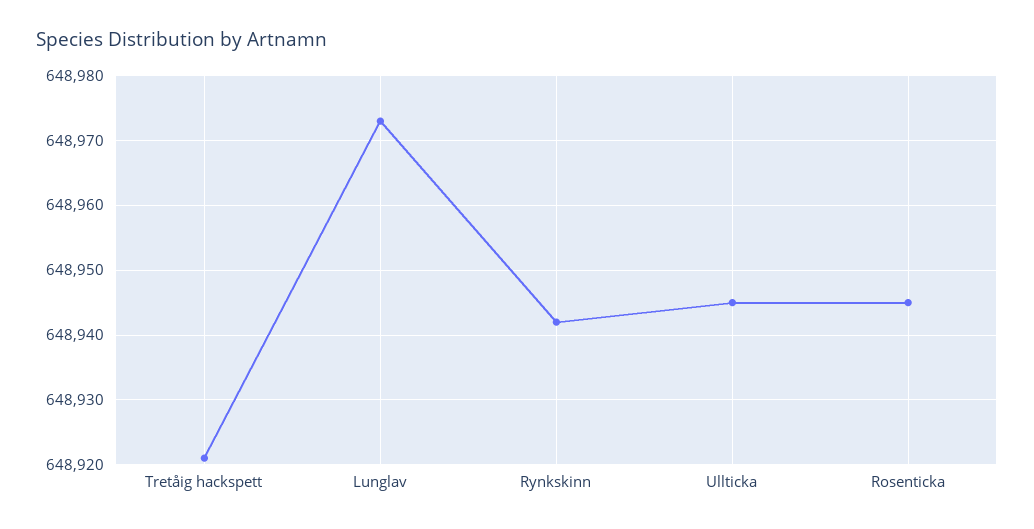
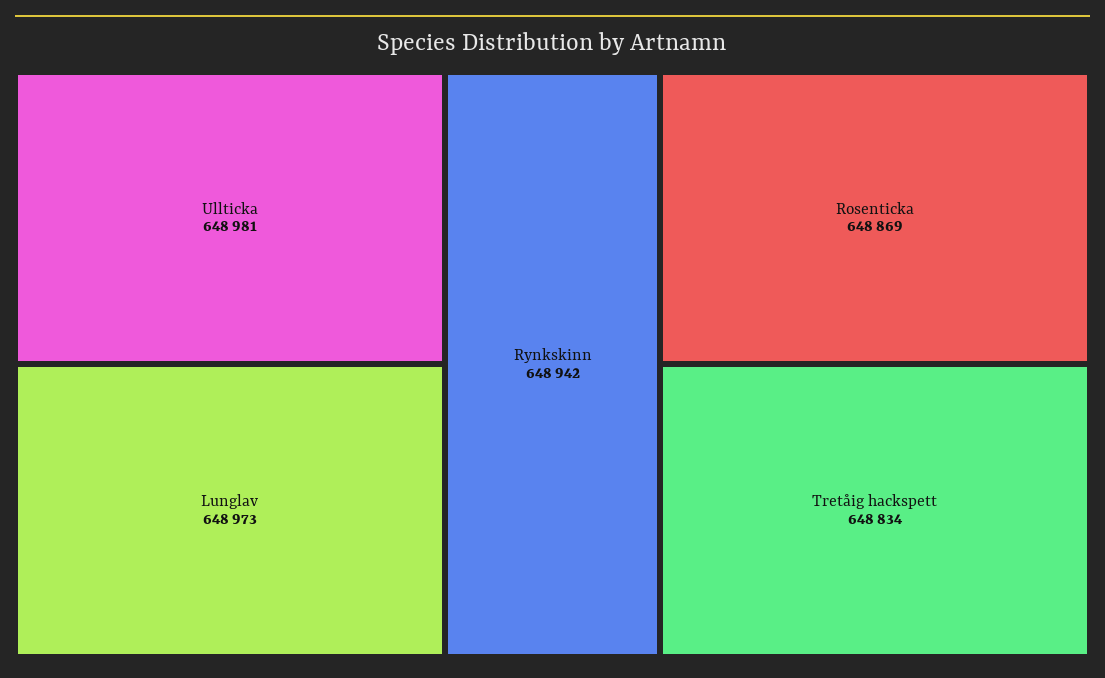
  {
-   "Tretåig hackspett": 648921,
+   "Tretåig hackspett": 648834,
    "Lunglav": 648973,
    "Rynkskinn": 648942,
-   "Ullticka": 648945,
+   "Ullticka": 648981,
-   "Rosenticka": 648945
+   "Rosenticka": 648869
  }

